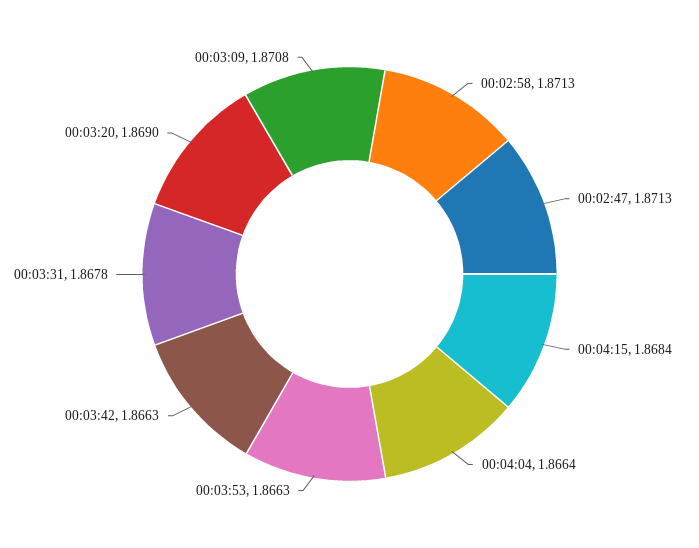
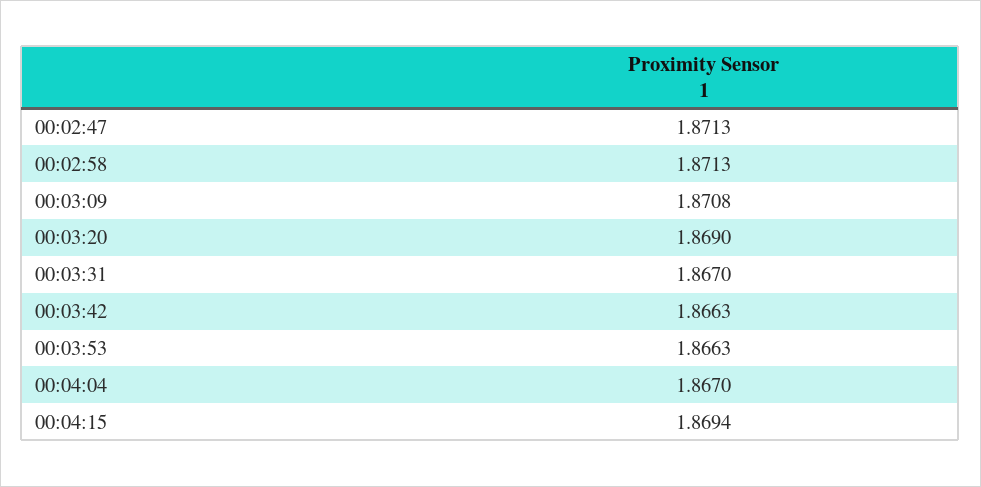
  {
    "00:02:58": 1.8713,
    "00:02:47": 1.8713,
-   "00:04:15": 1.8684,
+   "00:04:15": 1.8694,
-   "00:04:04": 1.8664,
+   "00:04:04": 1.867,
    "00:03:53": 1.8663,
    "00:03:42": 1.8663,
-   "00:03:31": 1.8678,
+   "00:03:31": 1.867,
    "00:03:20": 1.869,
    "00:03:09": 1.8708
  }

